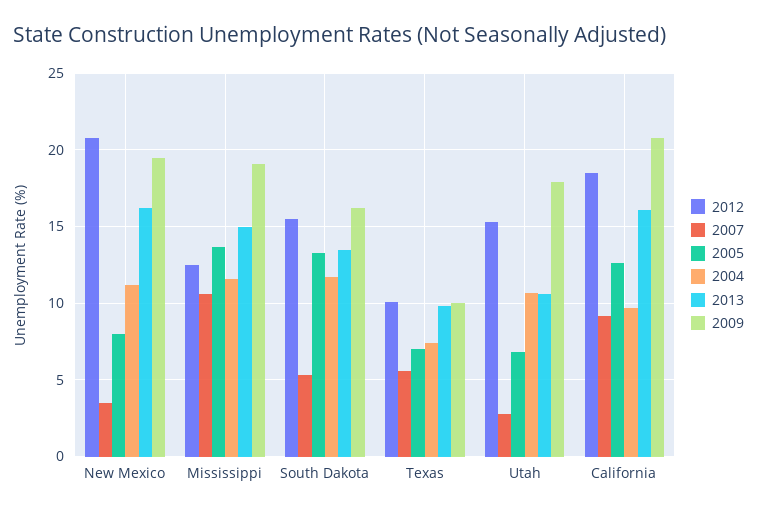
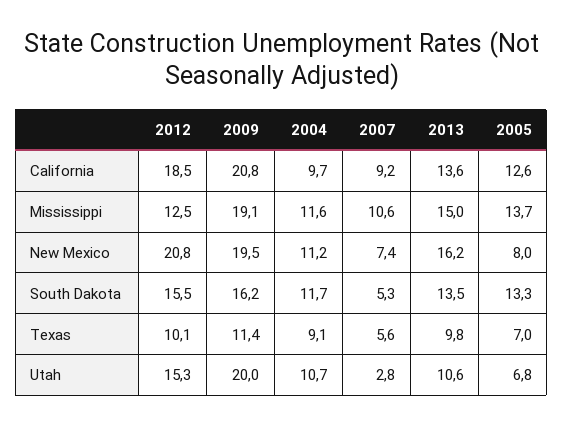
  {
    "2012": {
      "New Mexico": 20.8,
      "Mississippi": 12.5,
      "South Dakota": 15.5,
      "Texas": 10.1,
      "Utah": 15.3,
      "California": 18.5
    },
    "2007": {
-     "New Mexico": 3.5,
+     "New Mexico": 7.4,
      "Mississippi": 10.6,
      "South Dakota": 5.3,
      "Texas": 5.6,
      "Utah": 2.8,
      "California": 9.2
    },
    "2005": {
      "New Mexico": 8,
      "Mississippi": 13.7,
      "South Dakota": 13.3,
      "Texas": 7,
      "Utah": 6.8,
      "California": 12.6
    },
    "2004": {
      "New Mexico": 11.2,
      "Mississippi": 11.6,
      "South Dakota": 11.7,
-     "Texas": 7.5,
+     "Texas": 9.1,
      "Utah": 10.7,
      "California": 9.7
    },
    "2013": {
      "New Mexico": 16.2,
      "Mississippi": 15,
      "South Dakota": 13.5,
      "Texas": 9.8,
      "Utah": 10.6,
-     "California": 16
+     "California": 13.6
    },
    "2009": {
      "New Mexico": 19.5,
      "Mississippi": 19.1,
      "South Dakota": 16.2,
-     "Texas": 10,
+     "Texas": 11.4,
-     "Utah": 18,
+     "Utah": 20,
      "California": 20.8
    }
  }

